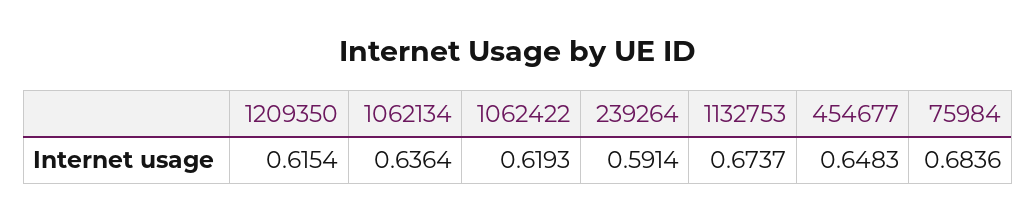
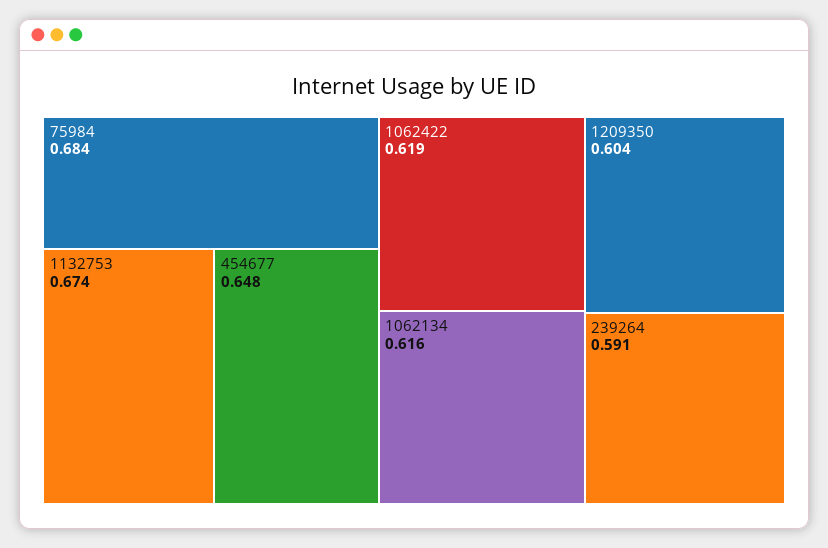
  {
-   "1209350": 0.6154,
+   "1209350": 0.604,
-   "1062134": 0.6364,
+   "1062134": 0.616,
    "1062422": 0.6193,
    "239264": 0.5914,
    "1132753": 0.6737,
    "454677": 0.6483,
    "75984": 0.6836
  }

